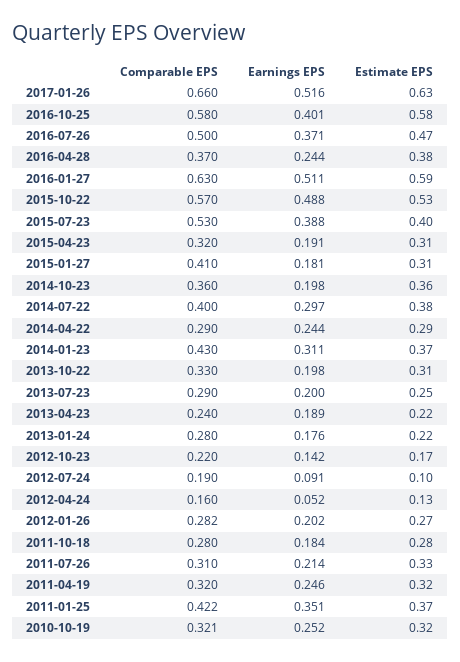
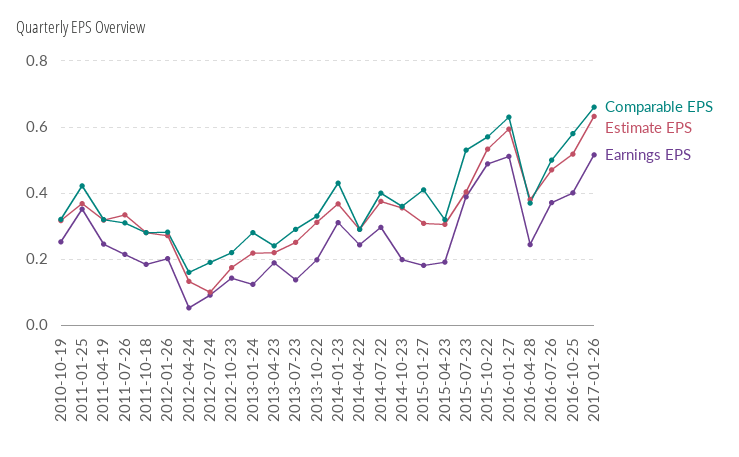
  {
    "Comparable EPS": {
      "2017-01-26": 0.66,
      "2016-10-25": 0.58,
      "2016-07-26": 0.5,
      "2016-04-28": 0.37,
      "2016-01-27": 0.63,
      "2015-10-22": 0.57,
      "2015-07-23": 0.53,
      "2015-04-23": 0.32,
      "2015-01-27": 0.41,
      "2014-10-23": 0.36,
      "2014-07-22": 0.4,
      "2014-04-22": 0.29,
      "2014-01-23": 0.43,
      "2013-10-22": 0.33,
      "2013-07-23": 0.29,
      "2013-04-23": 0.24,
      "2013-01-24": 0.28,
      "2012-10-23": 0.22,
      "2012-07-24": 0.19,
      "2012-04-24": 0.16,
      "2012-01-26": 0.282,
      "2011-10-18": 0.28,
      "2011-07-26": 0.31,
      "2011-04-19": 0.32,
      "2011-01-25": 0.422,
      "2010-10-19": 0.321
    },
    "Earnings EPS": {
      "2017-01-26": 0.516,
      "2016-10-25": 0.401,
      "2016-07-26": 0.371,
      "2016-04-28": 0.244,
      "2016-01-27": 0.511,
      "2015-10-22": 0.488,
      "2015-07-23": 0.388,
      "2015-04-23": 0.191,
      "2015-01-27": 0.181,
      "2014-10-23": 0.198,
      "2014-07-22": 0.297,
      "2014-04-22": 0.244,
      "2014-01-23": 0.311,
      "2013-10-22": 0.198,
-     "2013-07-23": 0.2,
+     "2013-07-23": 0.14,
      "2013-04-23": 0.189,
-     "2013-01-24": 0.176,
+     "2013-01-24": 0.12,
      "2012-10-23": 0.142,
      "2012-07-24": 0.091,
      "2012-04-24": 0.052,
      "2012-01-26": 0.202,
      "2011-10-18": 0.184,
      "2011-07-26": 0.214,
      "2011-04-19": 0.246,
      "2011-01-25": 0.351,
      "2010-10-19": 0.252
    },
    "Estimate EPS": {
      "2017-01-26": 0.63,
-     "2016-10-25": 0.58,
+     "2016-10-25": 0.52,
      "2016-07-26": 0.47,
      "2016-04-28": 0.38,
      "2016-01-27": 0.59,
      "2015-10-22": 0.53,
      "2015-07-23": 0.4,
      "2015-04-23": 0.31,
      "2015-01-27": 0.31,
      "2014-10-23": 0.36,
      "2014-07-22": 0.38,
      "2014-04-22": 0.29,
      "2014-01-23": 0.37,
      "2013-10-22": 0.31,
      "2013-07-23": 0.25,
      "2013-04-23": 0.22,
      "2013-01-24": 0.22,
      "2012-10-23": 0.17,
      "2012-07-24": 0.1,
      "2012-04-24": 0.13,
      "2012-01-26": 0.27,
      "2011-10-18": 0.28,
      "2011-07-26": 0.33,
      "2011-04-19": 0.32,
      "2011-01-25": 0.37,
      "2010-10-19": 0.32
    }
  }

